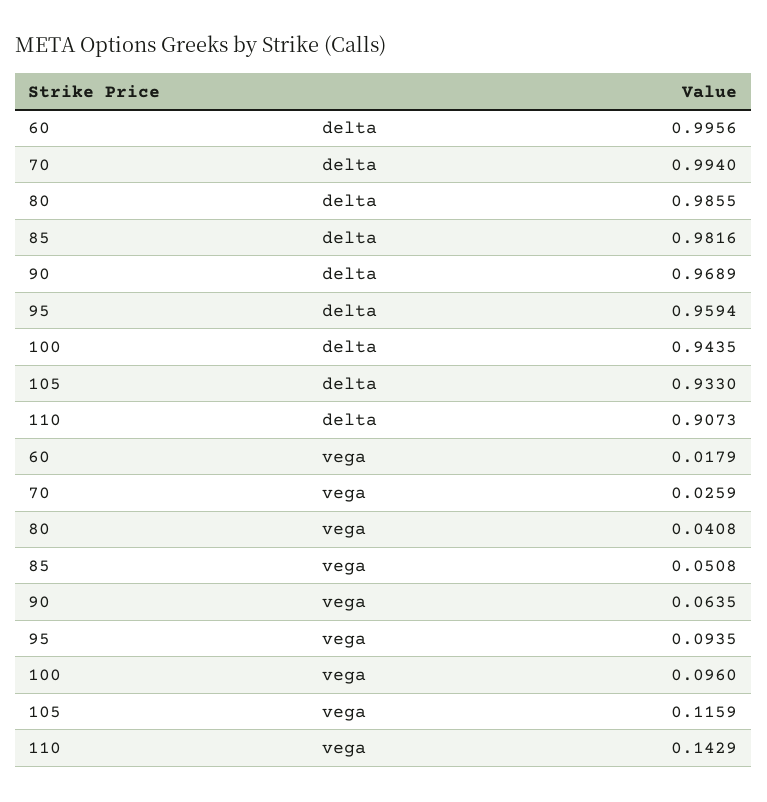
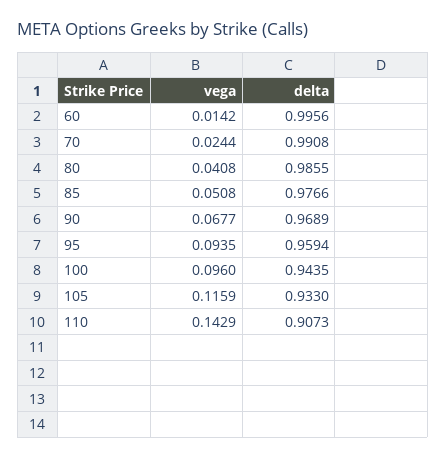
  {
    "60": {
      "delta": 0.9956,
-     "vega": 0.0179
+     "vega": 0.0142
    },
    "70": {
-     "delta": 0.994,
+     "delta": 0.9908,
-     "vega": 0.0259
+     "vega": 0.0244
    },
    "80": {
      "delta": 0.9855,
      "vega": 0.0408
    },
    "85": {
-     "delta": 0.9816,
+     "delta": 0.9766,
      "vega": 0.0508
    },
    "90": {
      "delta": 0.9689,
-     "vega": 0.0635
+     "vega": 0.0677
    },
    "95": {
      "delta": 0.9594,
      "vega": 0.0935
    },
    "100": {
      "delta": 0.9435,
      "vega": 0.096
    },
    "105": {
      "delta": 0.933,
      "vega": 0.1159
    },
    "110": {
      "delta": 0.9073,
      "vega": 0.1429
    }
  }

